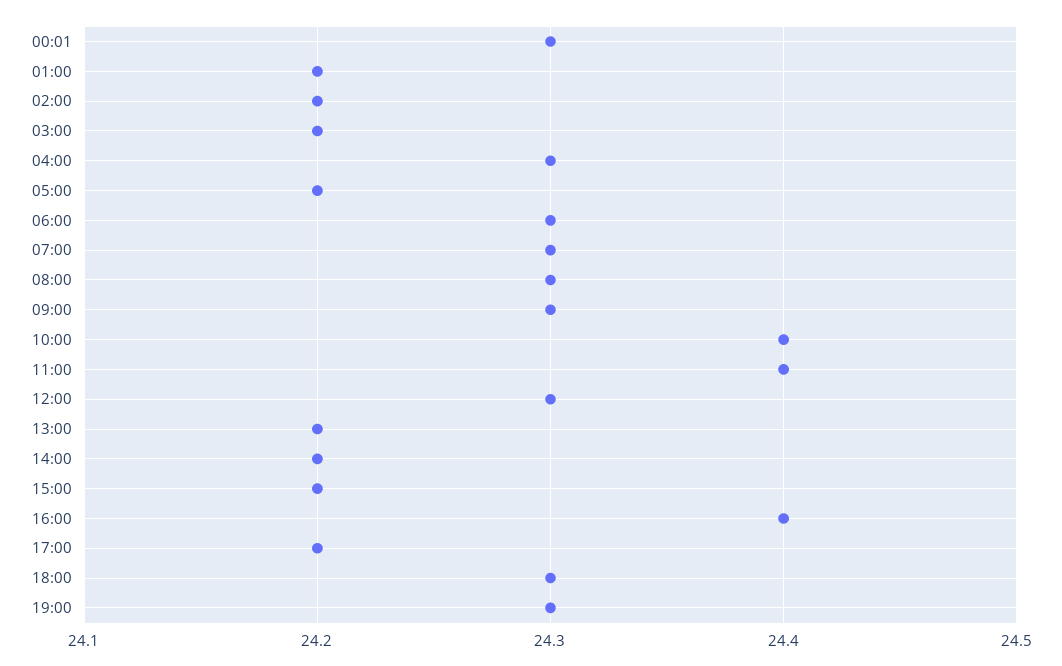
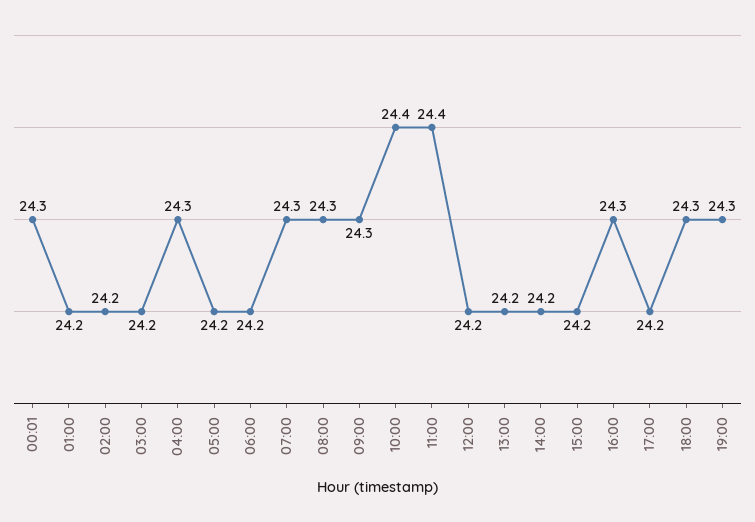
  {
    "00:01": 24.3,
    "01:00": 24.2,
    "02:00": 24.2,
    "03:00": 24.2,
    "04:00": 24.3,
    "05:00": 24.2,
-   "06:00": 24.3,
+   "06:00": 24.2,
    "07:00": 24.3,
    "08:00": 24.3,
    "09:00": 24.3,
    "10:00": 24.4,
    "11:00": 24.4,
-   "12:00": 24.3,
+   "12:00": 24.2,
    "13:00": 24.2,
    "14:00": 24.2,
    "15:00": 24.2,
-   "16:00": 24.4,
+   "16:00": 24.3,
    "17:00": 24.2,
    "18:00": 24.3,
    "19:00": 24.3
  }

